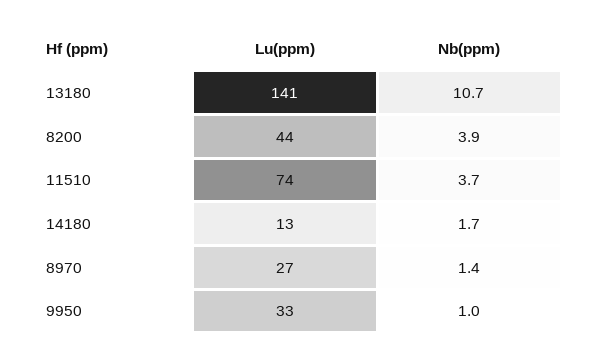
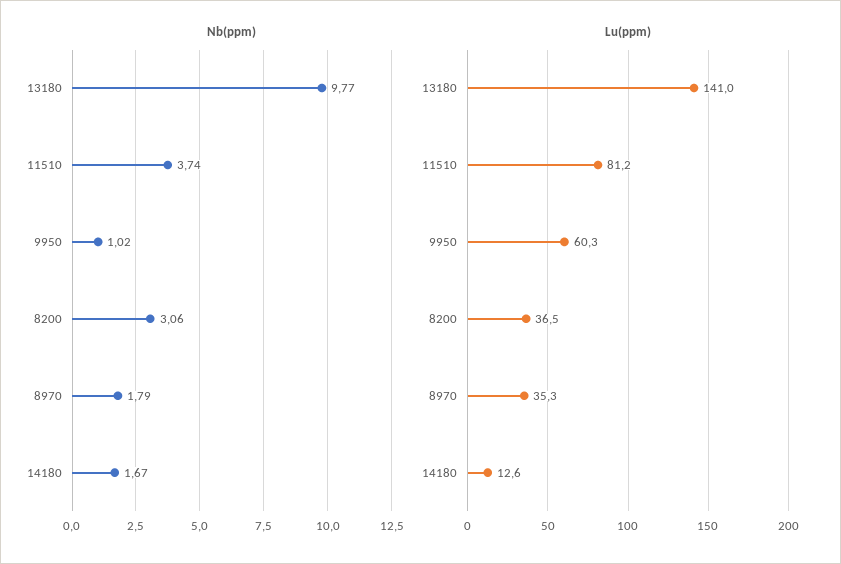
  {
    "Lu(ppm)": {
      "13180": 141,
-     "8200": 44,
+     "8200": 36.5,
-     "11510": 74,
+     "11510": 81.2,
      "14180": 12.6,
-     "8970": 27,
+     "8970": 35.3,
-     "9950": 33
+     "9950": 60.3
    },
    "Nb(ppm)": {
-     "13180": 10.7,
+     "13180": 9.77,
-     "8200": 3.9,
+     "8200": 3.06,
      "11510": 3.74,
      "14180": 1.67,
-     "8970": 1.4,
+     "8970": 1.79,
      "9950": 1.02
    }
  }

